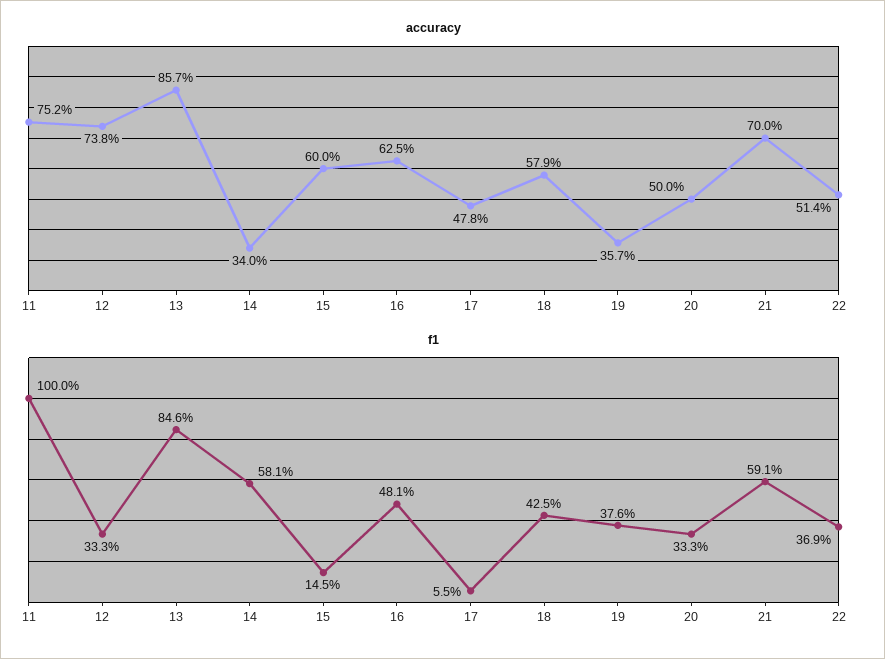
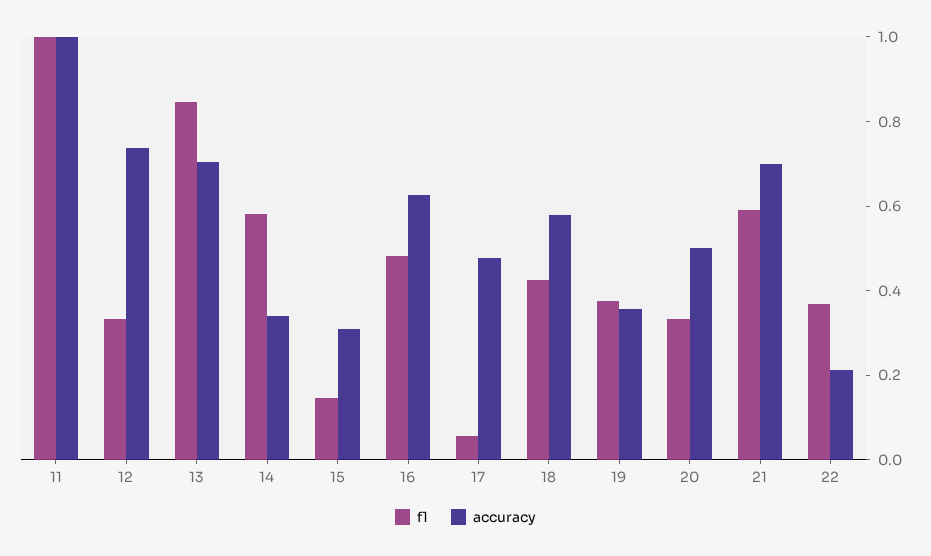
  {
    "accuracy": {
-     "11": 0.752,
+     "11": 1,
      "12": 0.738,
-     "13": 0.857,
+     "13": 0.7,
      "14": 0.34,
-     "15": 0.6,
+     "15": 0.3,
      "16": 0.625,
      "17": 0.478,
      "18": 0.579,
      "19": 0.357,
      "20": 0.5,
      "21": 0.7,
-     "22": 0.514
+     "22": 0.2
    },
    "f1": {
      "11": 1,
      "12": 0.333,
      "13": 0.846,
      "14": 0.581,
      "15": 0.145,
      "16": 0.481,
      "17": 0.055,
      "18": 0.425,
      "19": 0.376,
      "20": 0.333,
      "21": 0.591,
      "22": 0.369
    }
  }

